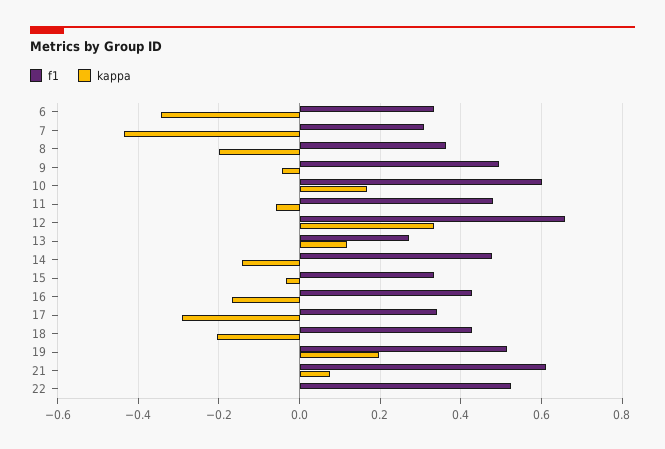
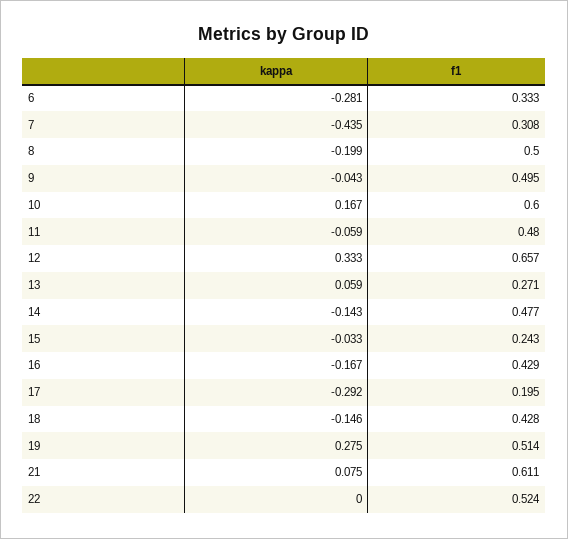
  {
    "f1": {
      "6": 0.333,
      "7": 0.308,
-     "8": 0.36,
+     "8": 0.5,
      "9": 0.495,
      "10": 0.6,
      "11": 0.48,
      "12": 0.657,
      "13": 0.271,
      "14": 0.477,
-     "15": 0.34,
+     "15": 0.243,
      "16": 0.429,
-     "17": 0.34,
+     "17": 0.195,
      "18": 0.428,
      "19": 0.514,
      "21": 0.611,
      "22": 0.524
    },
    "kappa": {
-     "6": -0.34,
+     "6": -0.281,
      "7": -0.435,
      "8": -0.199,
      "9": -0.043,
      "10": 0.167,
      "11": -0.059,
      "12": 0.333,
-     "13": 0.12,
+     "13": 0.059,
      "14": -0.143,
      "15": -0.033,
      "16": -0.167,
      "17": -0.292,
-     "18": -0.2,
+     "18": -0.146,
-     "19": 0.2,
+     "19": 0.275,
      "21": 0.075,
      "22": 0
    }
  }

